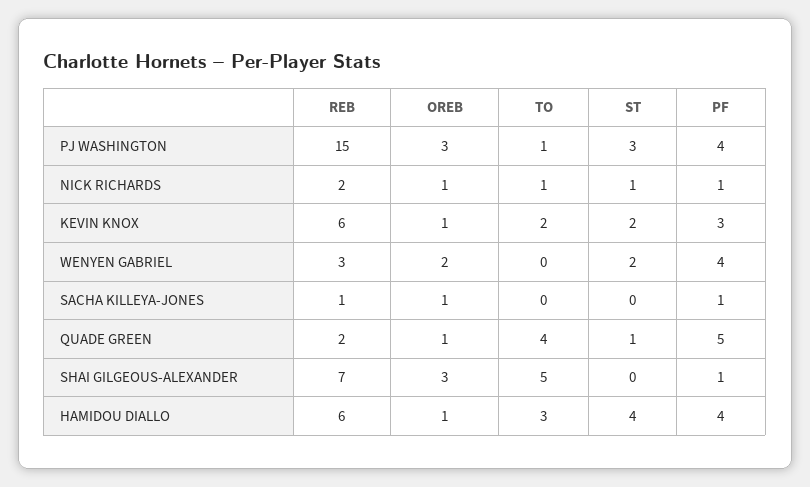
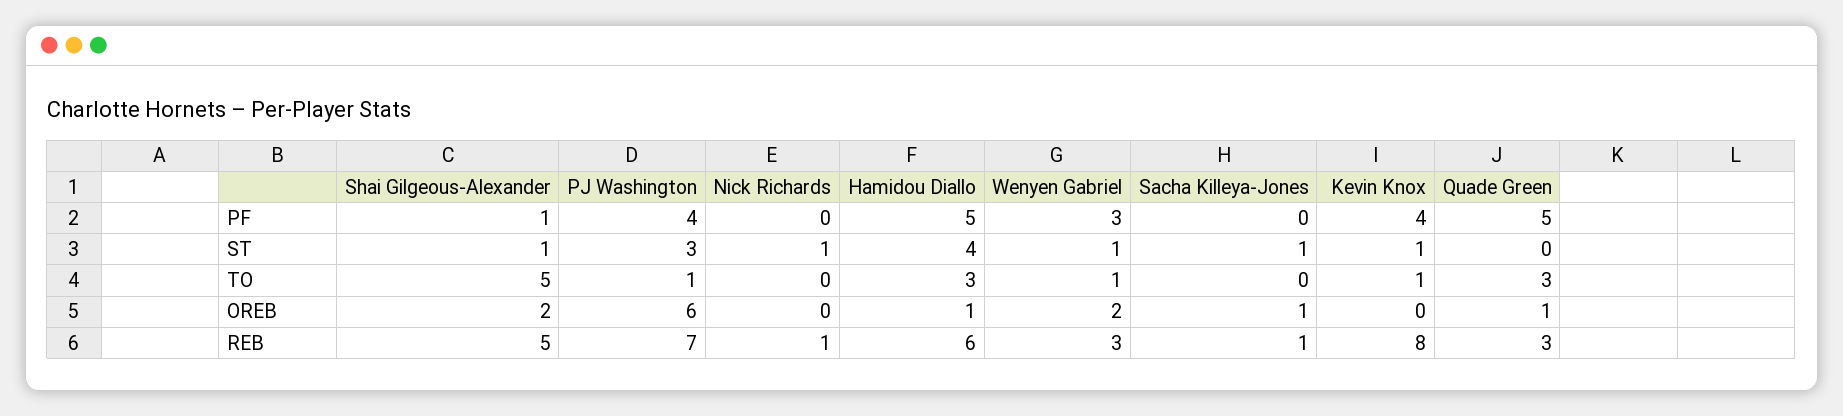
  {
    "REB": {
-     "PJ WASHINGTON": 15,
+     "PJ WASHINGTON": 7,
-     "NICK RICHARDS": 2,
+     "NICK RICHARDS": 1,
-     "KEVIN KNOX": 6,
+     "KEVIN KNOX": 8,
      "WENYEN GABRIEL": 3,
      "SACHA KILLEYA-JONES": 1,
-     "QUADE GREEN": 2,
+     "QUADE GREEN": 3,
-     "SHAI GILGEOUS-ALEXANDER": 7,
+     "SHAI GILGEOUS-ALEXANDER": 5,
      "HAMIDOU DIALLO": 6
    },
    "OREB": {
-     "PJ WASHINGTON": 3,
+     "PJ WASHINGTON": 6,
-     "NICK RICHARDS": 1,
+     "NICK RICHARDS": 0,
-     "KEVIN KNOX": 1,
+     "KEVIN KNOX": 0,
      "WENYEN GABRIEL": 2,
      "SACHA KILLEYA-JONES": 1,
      "QUADE GREEN": 1,
-     "SHAI GILGEOUS-ALEXANDER": 3,
+     "SHAI GILGEOUS-ALEXANDER": 2,
      "HAMIDOU DIALLO": 1
    },
    "TO": {
      "PJ WASHINGTON": 1,
-     "NICK RICHARDS": 1,
+     "NICK RICHARDS": 0,
-     "KEVIN KNOX": 2,
+     "KEVIN KNOX": 1,
-     "WENYEN GABRIEL": 0,
+     "WENYEN GABRIEL": 1,
      "SACHA KILLEYA-JONES": 0,
-     "QUADE GREEN": 4,
+     "QUADE GREEN": 3,
      "SHAI GILGEOUS-ALEXANDER": 5,
      "HAMIDOU DIALLO": 3
    },
    "ST": {
      "PJ WASHINGTON": 3,
      "NICK RICHARDS": 1,
-     "KEVIN KNOX": 2,
+     "KEVIN KNOX": 1,
-     "WENYEN GABRIEL": 2,
+     "WENYEN GABRIEL": 1,
-     "SACHA KILLEYA-JONES": 0,
+     "SACHA KILLEYA-JONES": 1,
-     "QUADE GREEN": 1,
+     "QUADE GREEN": 0,
-     "SHAI GILGEOUS-ALEXANDER": 0,
+     "SHAI GILGEOUS-ALEXANDER": 1,
      "HAMIDOU DIALLO": 4
    },
    "PF": {
      "PJ WASHINGTON": 4,
-     "NICK RICHARDS": 1,
+     "NICK RICHARDS": 0,
-     "KEVIN KNOX": 3,
+     "KEVIN KNOX": 4,
-     "WENYEN GABRIEL": 4,
+     "WENYEN GABRIEL": 3,
-     "SACHA KILLEYA-JONES": 1,
+     "SACHA KILLEYA-JONES": 0,
      "QUADE GREEN": 5,
      "SHAI GILGEOUS-ALEXANDER": 1,
-     "HAMIDOU DIALLO": 4
+     "HAMIDOU DIALLO": 5
    }
  }

